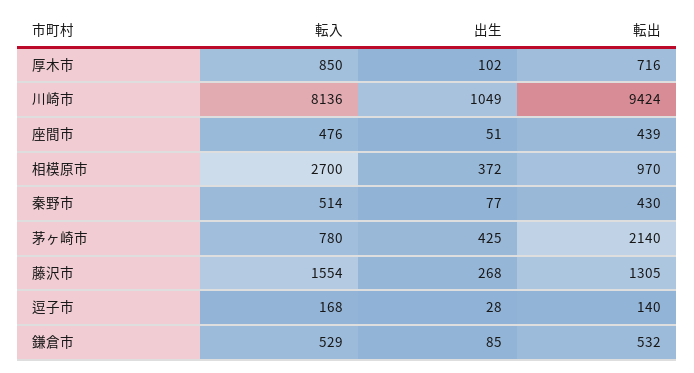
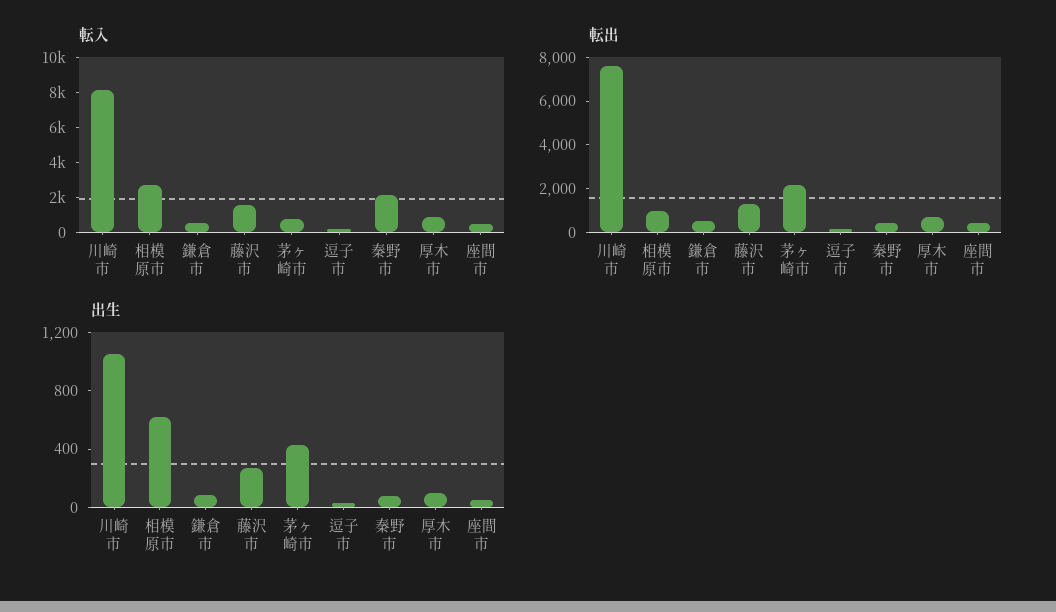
  {
    "転入": {
      "厚木市": 850,
      "川崎市": 8136,
      "座間市": 476,
      "相模原市": 2700,
-     "秦野市": 514,
+     "秦野市": 2000,
      "茅ヶ崎市": 780,
      "藤沢市": 1554,
      "逗子市": 168,
      "鎌倉市": 529
    },
    "出生": {
      "厚木市": 102,
      "川崎市": 1049,
      "座間市": 51,
-     "相模原市": 372,
+     "相模原市": 600,
      "秦野市": 77,
      "茅ヶ崎市": 425,
      "藤沢市": 268,
      "逗子市": 28,
      "鎌倉市": 85
    },
    "転出": {
      "厚木市": 716,
-     "川崎市": 9424,
+     "川崎市": 7500,
      "座間市": 439,
      "相模原市": 970,
      "秦野市": 430,
      "茅ヶ崎市": 2140,
      "藤沢市": 1305,
      "逗子市": 140,
      "鎌倉市": 532
    }
  }

